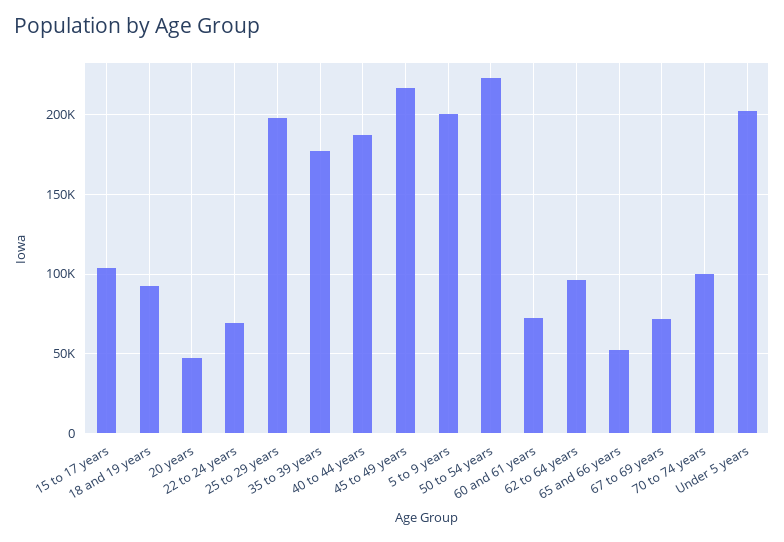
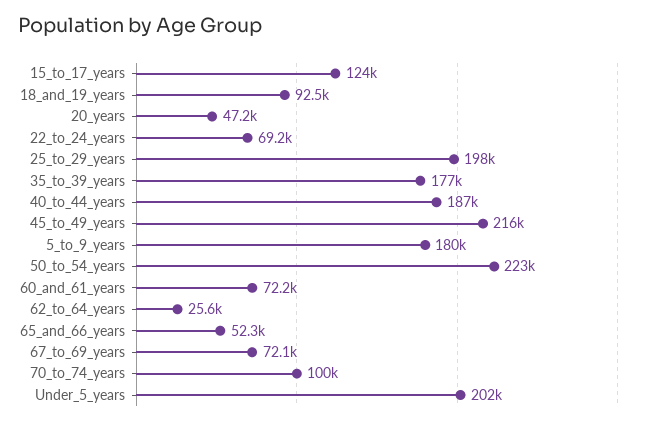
  {
-   "15 to 17 years": 105000,
+   "15 to 17 years": 124000,
    "18 and 19 years": 92500,
    "20 years": 47200,
    "22 to 24 years": 69200,
    "25 to 29 years": 198000,
    "35 to 39 years": 177000,
    "40 to 44 years": 187000,
    "45 to 49 years": 216000,
-   "5 to 9 years": 200000,
+   "5 to 9 years": 180000,
    "50 to 54 years": 223000,
    "60 and 61 years": 72200,
-   "62 to 64 years": 95000,
+   "62 to 64 years": 25600,
    "65 and 66 years": 52300,
    "67 to 69 years": 72100,
    "70 to 74 years": 100000,
    "Under 5 years": 202000
  }

